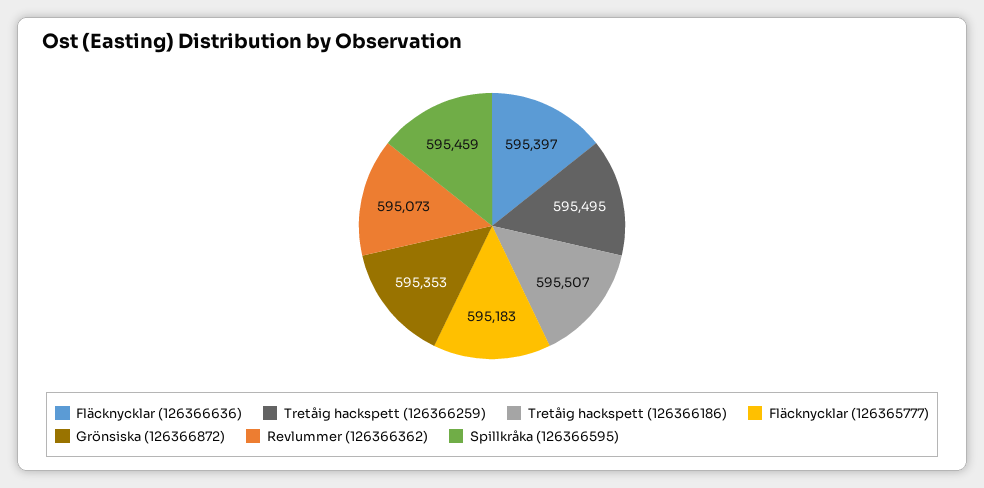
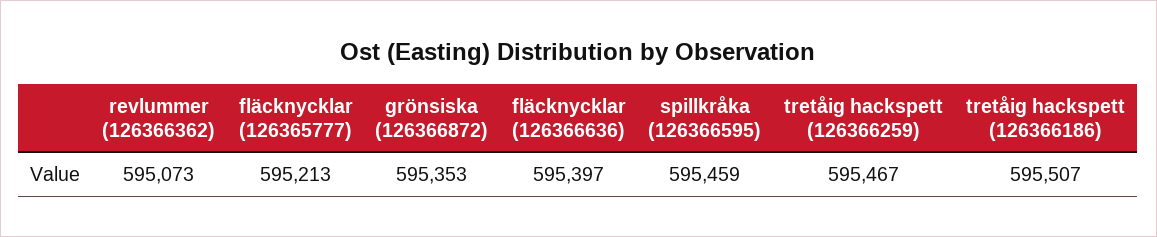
  {
    "Fläcknycklar (126366636)": 595397,
-   "Tretåig hackspett (126366259)": 595495,
+   "Tretåig hackspett (126366259)": 595467,
    "Tretåig hackspett (126366186)": 595507,
-   "Fläcknycklar (126365777)": 595183,
+   "Fläcknycklar (126365777)": 595213,
    "Grönsiska (126366872)": 595353,
    "Revlummer (126366362)": 595073,
    "Spillkråka (126366595)": 595459
  }

